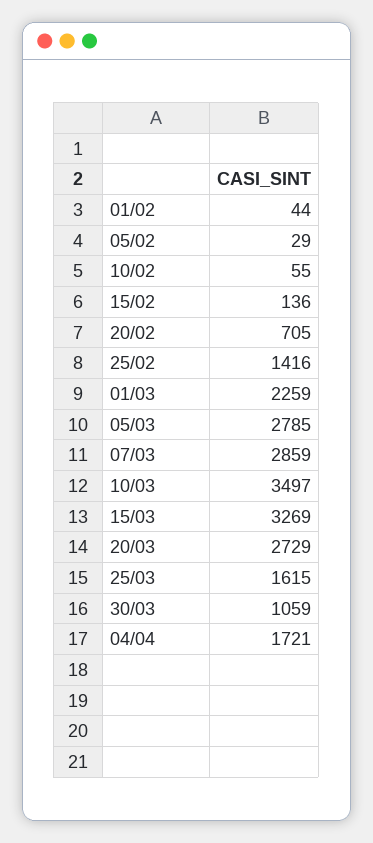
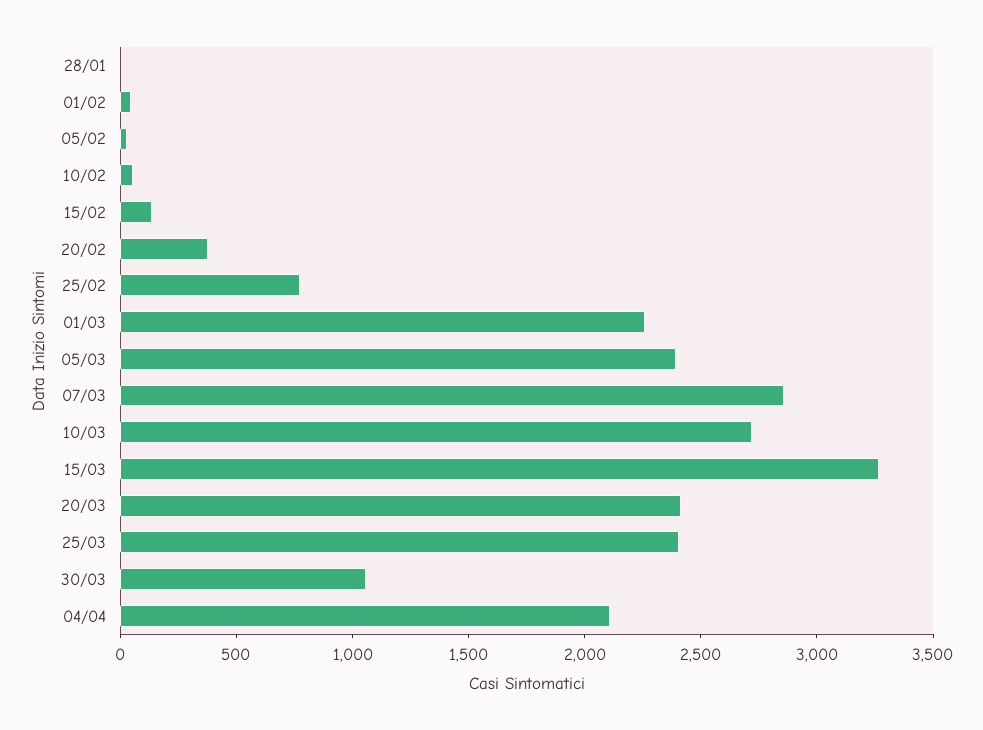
  {
    "01/02": 44,
    "05/02": 29,
    "10/02": 55,
    "15/02": 136,
-   "20/02": 705,
+   "20/02": 400,
-   "25/02": 1416,
+   "25/02": 800,
    "01/03": 2259,
-   "05/03": 2785,
+   "05/03": 2400,
    "07/03": 2859,
-   "10/03": 3497,
+   "10/03": 2700,
    "15/03": 3269,
-   "20/03": 2729,
+   "20/03": 2400,
-   "25/03": 1615,
+   "25/03": 2400,
    "30/03": 1059,
-   "04/04": 1721
+   "04/04": 2100,
+   "28/01": 0
  }

